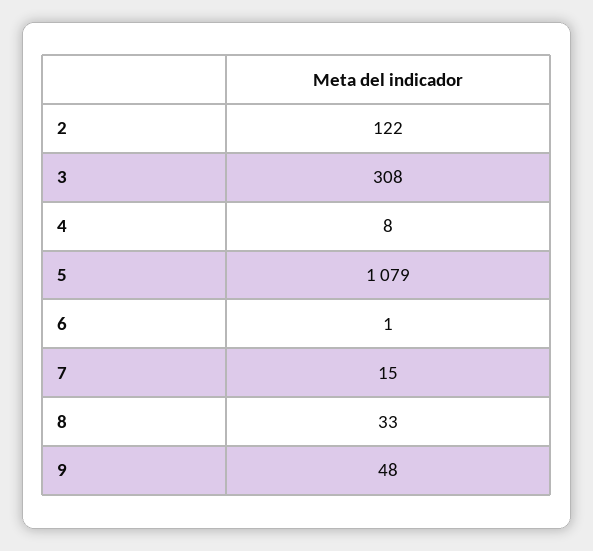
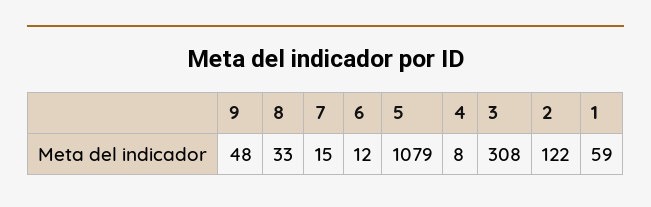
  {
    "2": 122,
    "3": 308,
    "4": 8,
    "5": 1079,
-   "6": 1,
+   "6": 12,
    "7": 15,
    "8": 33,
-   "9": 48
+   "9": 48,
+   "1": 59
  }

